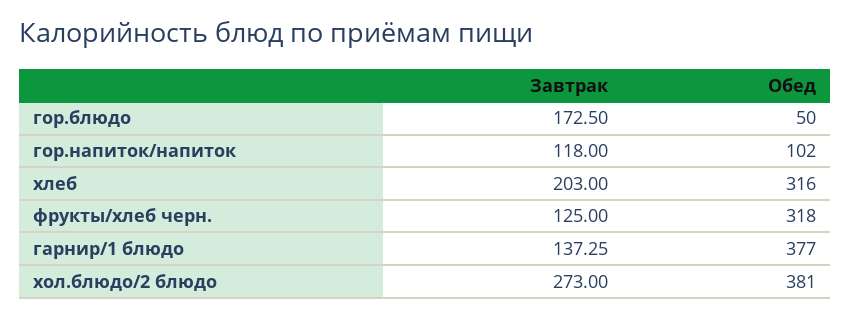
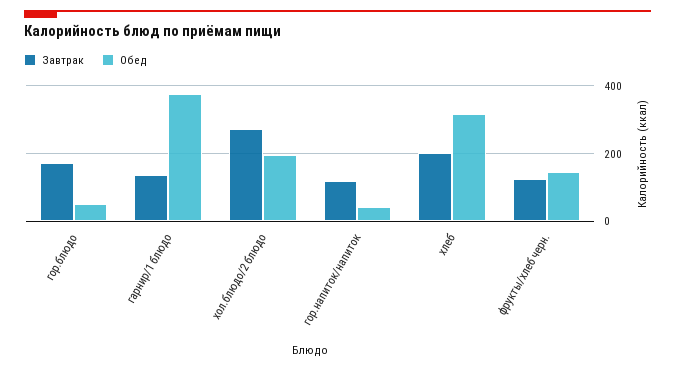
  {
    "Завтрак": {
      "гор.блюдо": 172.5,
      "гор.напиток/напиток": 118,
      "хлеб": 203,
      "фрукты/хлеб черн.": 125,
      "гарнир/1 блюдо": 137.25,
      "хол.блюдо/2 блюдо": 273
    },
    "Обед": {
      "гор.блюдо": 50,
-     "гор.напиток/напиток": 102,
+     "гор.напиток/напиток": 40,
      "хлеб": 316,
-     "фрукты/хлеб черн.": 318,
+     "фрукты/хлеб черн.": 140,
      "гарнир/1 блюдо": 377,
-     "хол.блюдо/2 блюдо": 381
+     "хол.блюдо/2 блюдо": 200
    }
  }

